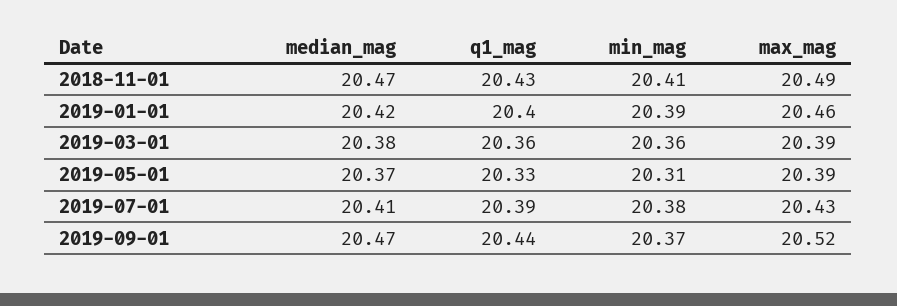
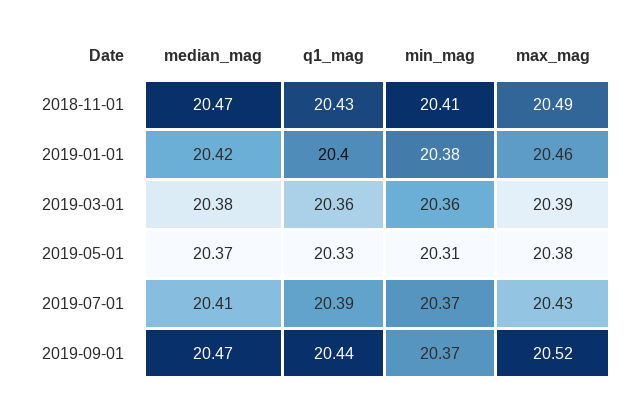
  {
    "median_mag": {
      "2018-11-01": 20.47,
      "2019-01-01": 20.42,
      "2019-03-01": 20.38,
      "2019-05-01": 20.37,
      "2019-07-01": 20.41,
      "2019-09-01": 20.47
    },
    "q1_mag": {
      "2018-11-01": 20.43,
      "2019-01-01": 20.4,
      "2019-03-01": 20.36,
      "2019-05-01": 20.33,
      "2019-07-01": 20.39,
      "2019-09-01": 20.44
    },
    "min_mag": {
      "2018-11-01": 20.41,
-     "2019-01-01": 20.39,
+     "2019-01-01": 20.38,
      "2019-03-01": 20.36,
      "2019-05-01": 20.31,
-     "2019-07-01": 20.38,
+     "2019-07-01": 20.37,
      "2019-09-01": 20.37
    },
    "max_mag": {
      "2018-11-01": 20.49,
      "2019-01-01": 20.46,
      "2019-03-01": 20.39,
-     "2019-05-01": 20.39,
+     "2019-05-01": 20.38,
      "2019-07-01": 20.43,
      "2019-09-01": 20.52
    }
  }

